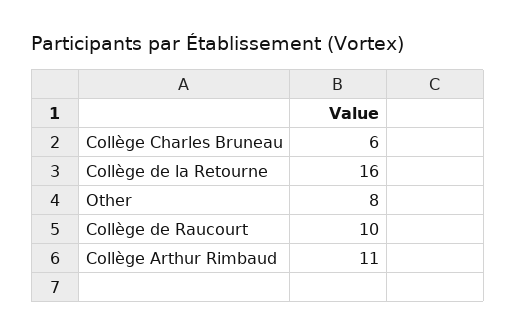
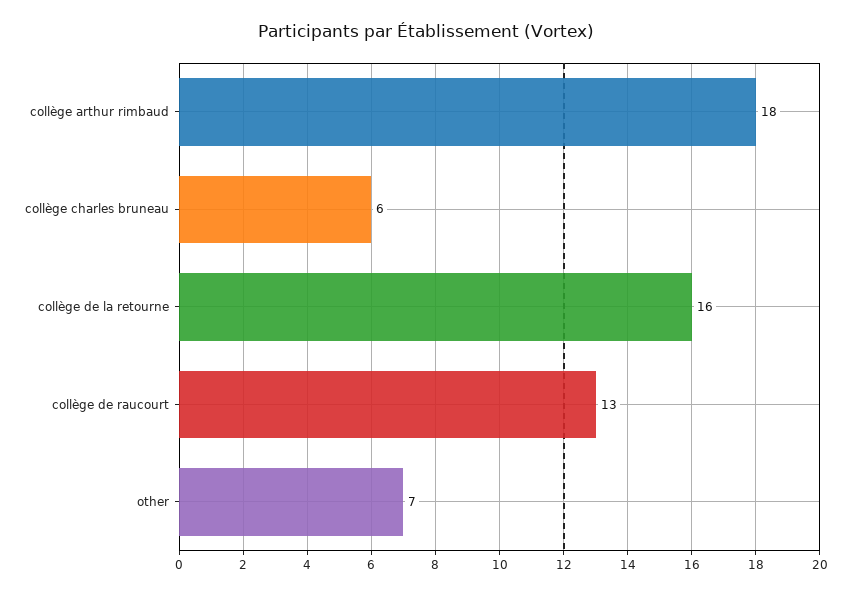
  {
    "Collège Charles Bruneau": 6,
    "Collège de la Retourne": 16,
-   "Other": 8,
+   "Other": 7,
-   "Collège de Raucourt": 10,
+   "Collège de Raucourt": 13,
-   "Collège Arthur Rimbaud": 11
+   "Collège Arthur Rimbaud": 18
  }

